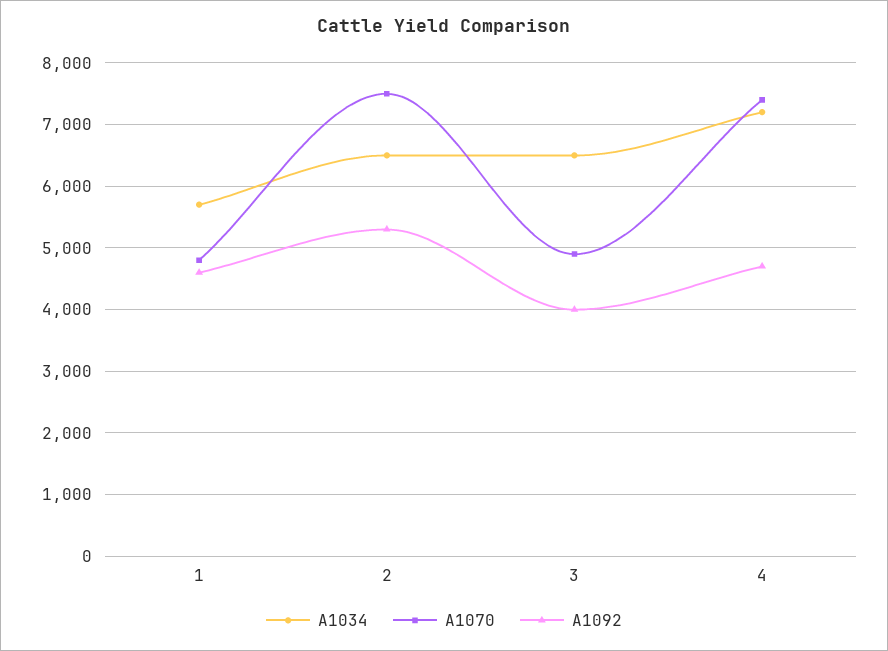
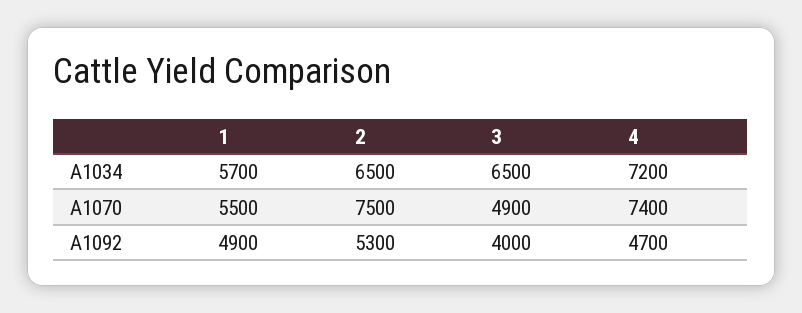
  {
    "A1034": {
      "1": 5700,
      "2": 6500,
      "3": 6500,
      "4": 7200
    },
    "A1070": {
-     "1": 4800,
+     "1": 5500,
      "2": 7500,
      "3": 4900,
      "4": 7400
    },
    "A1092": {
-     "1": 4600,
+     "1": 4900,
      "2": 5300,
      "3": 4000,
      "4": 4700
    }
  }

